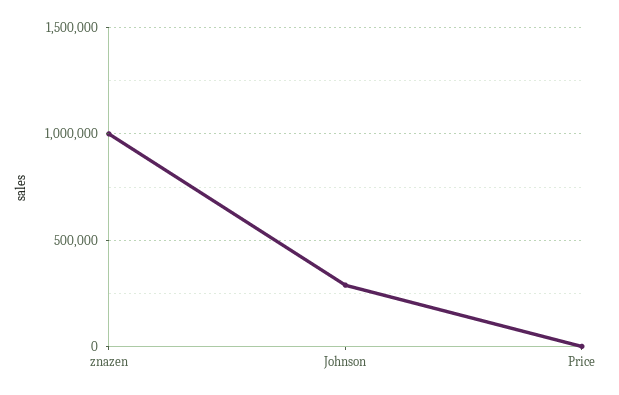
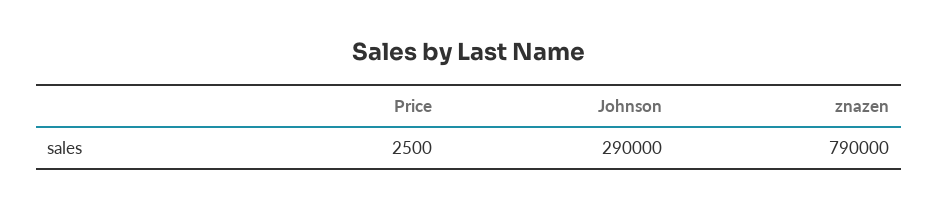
  {
-   "znazen": 1000000,
+   "znazen": 790000,
    "Johnson": 290000,
    "Price": 2500
  }

